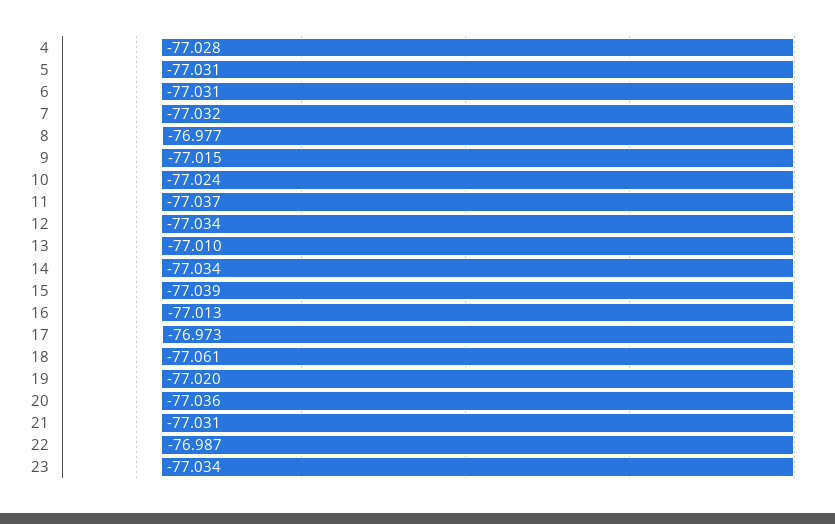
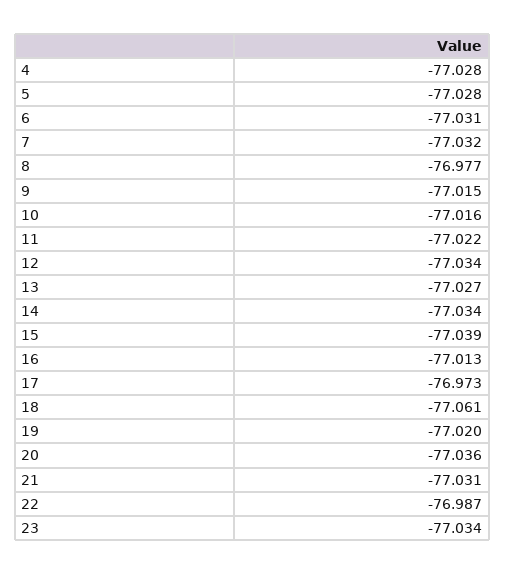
  {
    "4": -77.028,
-   "5": -77.031,
+   "5": -77.028,
    "6": -77.031,
    "7": -77.032,
    "8": -76.977,
    "9": -77.015,
-   "10": -77.024,
+   "10": -77.016,
-   "11": -77.037,
+   "11": -77.022,
    "12": -77.034,
-   "13": -77.01,
+   "13": -77.027,
    "14": -77.034,
    "15": -77.039,
    "16": -77.013,
    "17": -76.973,
    "18": -77.061,
    "19": -77.02,
    "20": -77.036,
    "21": -77.031,
    "22": -76.987,
    "23": -77.034
  }

